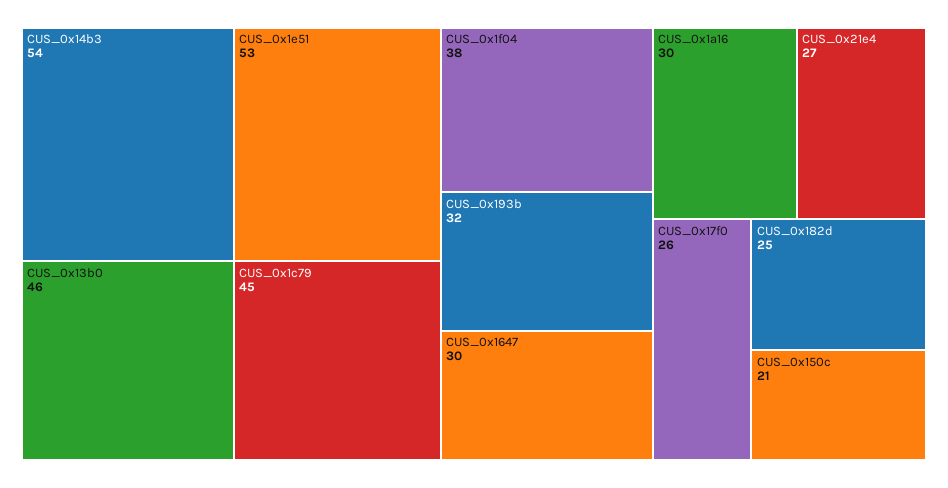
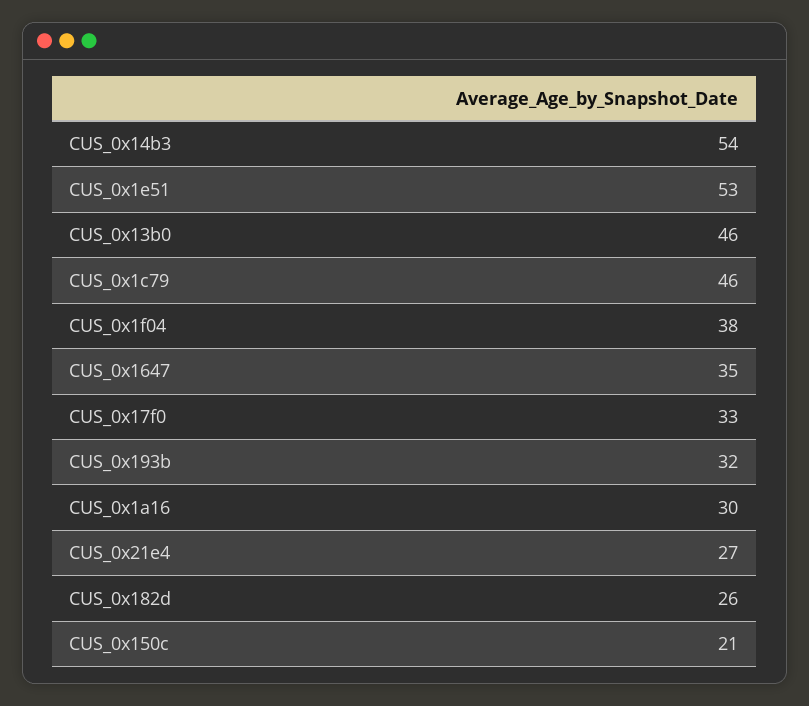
  {
    "CUS_0x14b3": 54,
    "CUS_0x1e51": 53,
    "CUS_0x13b0": 46,
-   "CUS_0x1c79": 45,
+   "CUS_0x1c79": 46,
    "CUS_0x1f04": 38,
    "CUS_0x193b": 32,
-   "CUS_0x1647": 30,
+   "CUS_0x1647": 35,
    "CUS_0x1a16": 30,
    "CUS_0x21e4": 27,
-   "CUS_0x17f0": 26,
+   "CUS_0x17f0": 33,
-   "CUS_0x182d": 25,
+   "CUS_0x182d": 26,
    "CUS_0x150c": 21
  }

